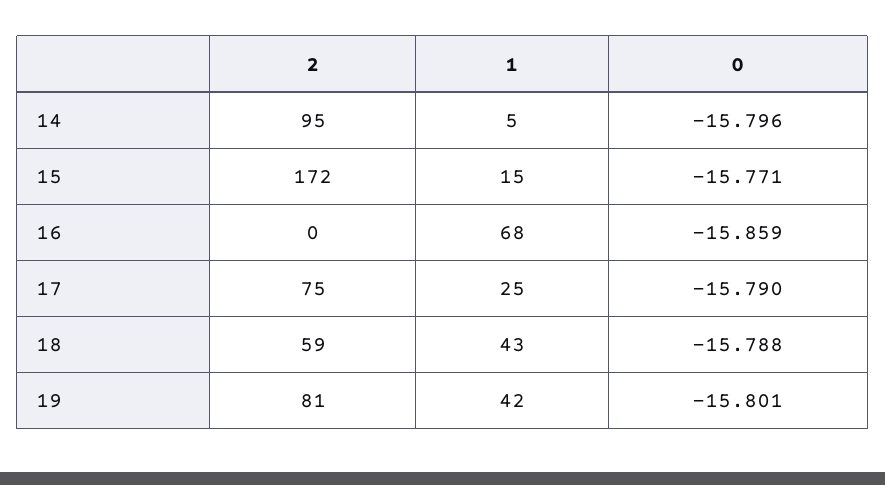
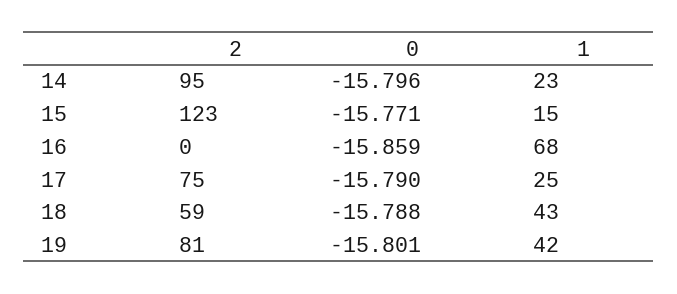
  {
    "2": {
      "14": 95,
-     "15": 172,
+     "15": 123,
      "16": 0,
      "17": 75,
      "18": 59,
      "19": 81
    },
    "1": {
-     "14": 5,
+     "14": 23,
      "15": 15,
      "16": 68,
      "17": 25,
      "18": 43,
      "19": 42
    },
    "0": {
      "14": -15.796,
      "15": -15.771,
      "16": -15.859,
      "17": -15.79,
      "18": -15.788,
      "19": -15.801
    }
  }

